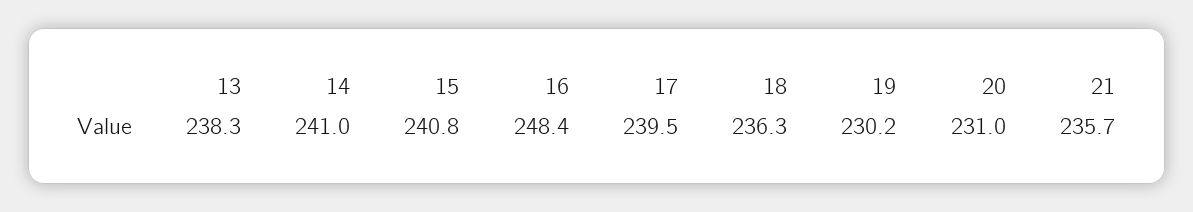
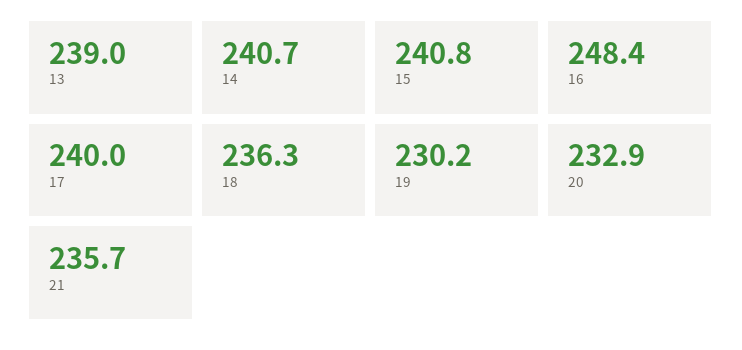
  {
-   "13": 238.3,
+   "13": 239,
-   "14": 241,
+   "14": 240.7,
    "15": 240.8,
    "16": 248.4,
-   "17": 239.5,
+   "17": 240,
    "18": 236.3,
    "19": 230.2,
-   "20": 231,
+   "20": 232.9,
    "21": 235.7
  }

